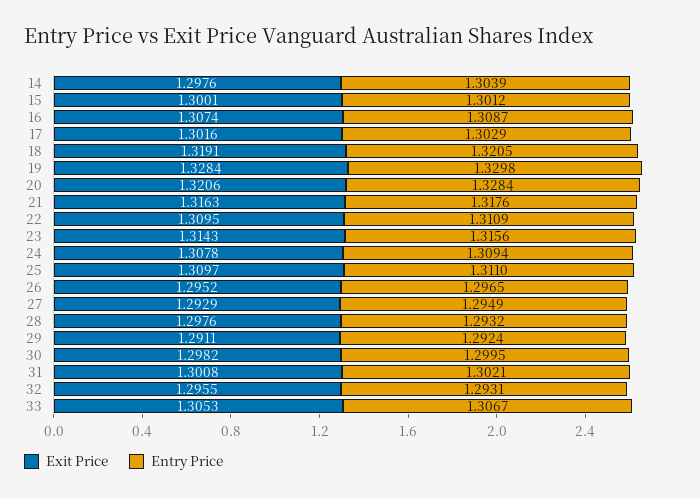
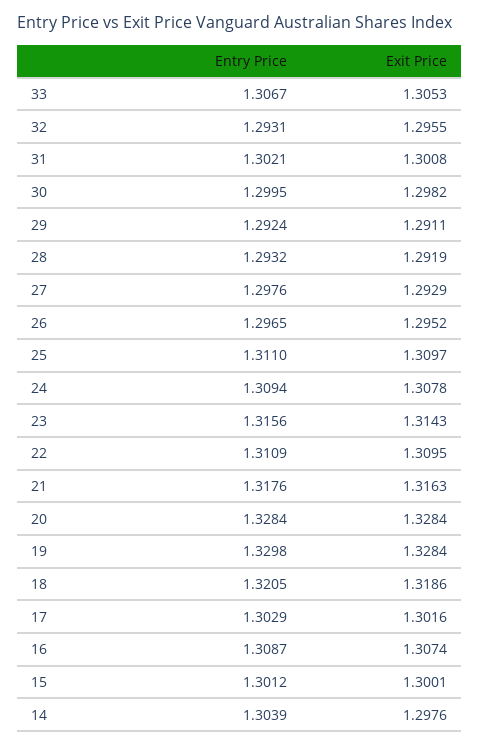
  {
    "Exit Price": {
      "14": 1.2976,
      "15": 1.3001,
      "16": 1.3074,
      "17": 1.3016,
-     "18": 1.3191,
+     "18": 1.3186,
      "19": 1.3284,
-     "20": 1.3206,
+     "20": 1.3284,
      "21": 1.3163,
      "22": 1.3095,
      "23": 1.3143,
      "24": 1.3078,
      "25": 1.3097,
      "26": 1.2952,
      "27": 1.2929,
-     "28": 1.2976,
+     "28": 1.2919,
      "29": 1.2911,
      "30": 1.2982,
      "31": 1.3008,
      "32": 1.2955,
      "33": 1.3053
    },
    "Entry Price": {
      "14": 1.3039,
      "15": 1.3012,
      "16": 1.3087,
      "17": 1.3029,
      "18": 1.3205,
      "19": 1.3298,
      "20": 1.3284,
      "21": 1.3176,
      "22": 1.3109,
      "23": 1.3156,
      "24": 1.3094,
      "25": 1.311,
      "26": 1.2965,
-     "27": 1.2949,
+     "27": 1.2976,
      "28": 1.2932,
      "29": 1.2924,
      "30": 1.2995,
      "31": 1.3021,
      "32": 1.2931,
      "33": 1.3067
    }
  }

